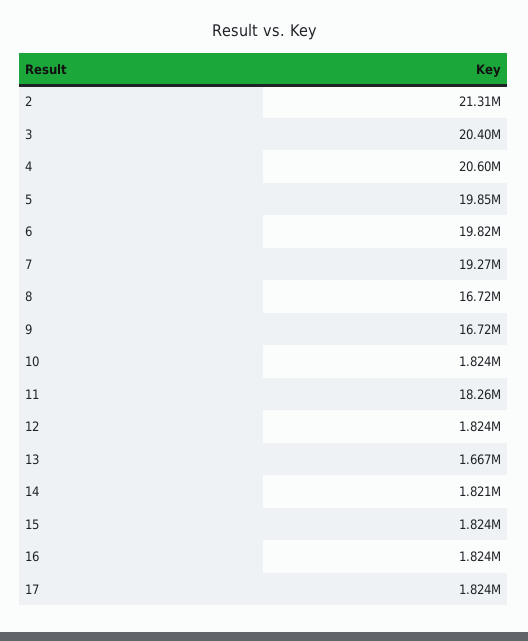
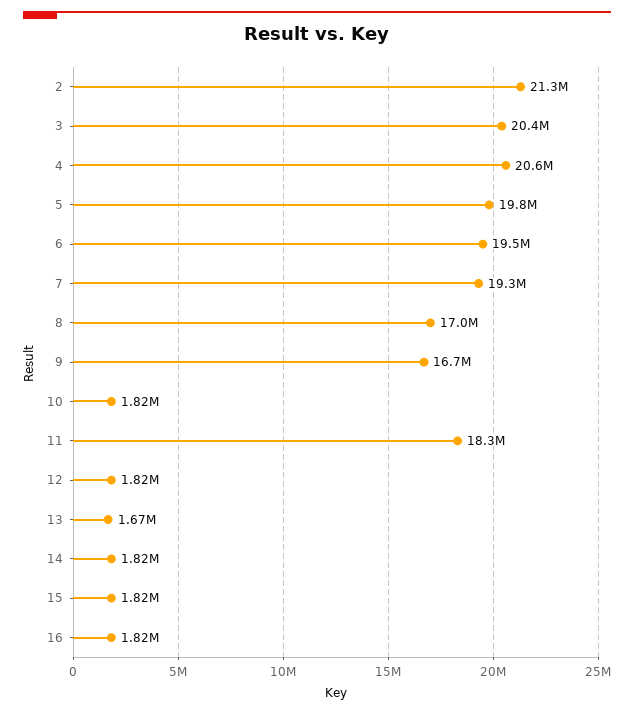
  {
    "2": 21310000,
    "3": 20400000,
    "4": 20600000,
    "5": 19850000,
-   "6": 19820000,
+   "6": 19500000,
    "7": 19270000,
-   "8": 16720000,
+   "8": 17000000,
    "9": 16720000,
    "10": 1824000,
    "11": 18260000,
    "12": 1824000,
    "13": 1667000,
    "14": 1821000,
    "15": 1824000,
-   "16": 1824000,
+   "16": 1824000
-   "17": 1824000
  }

